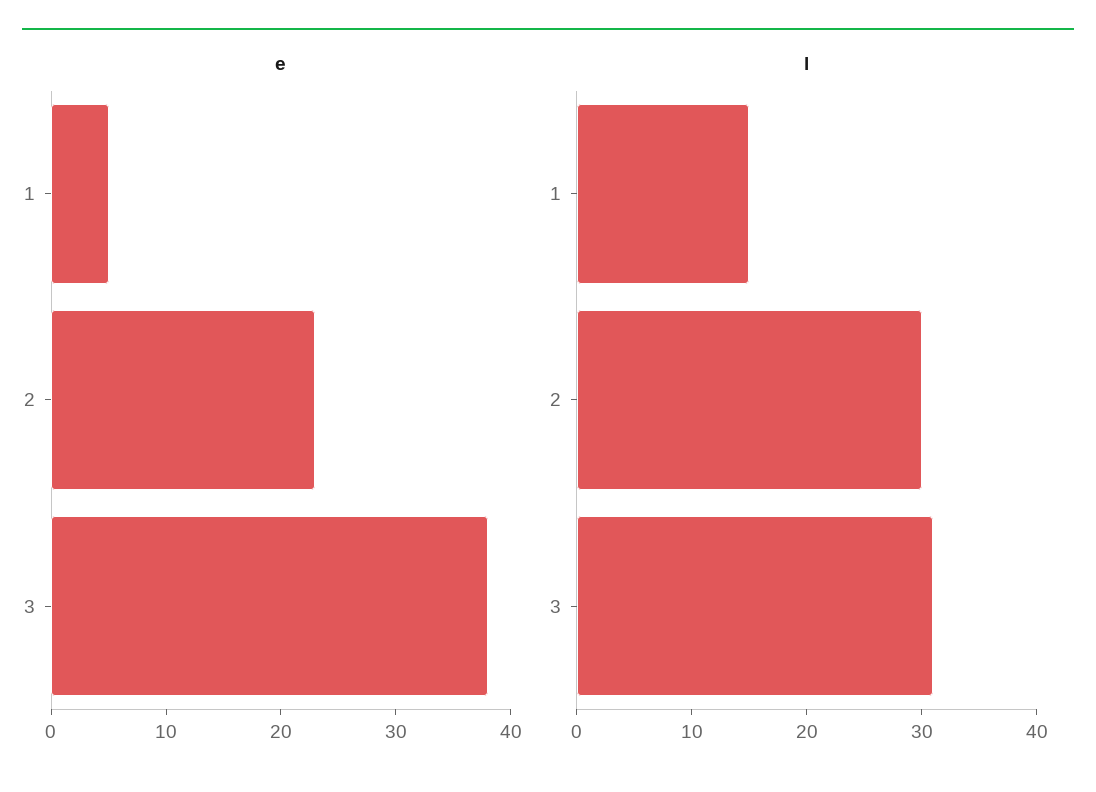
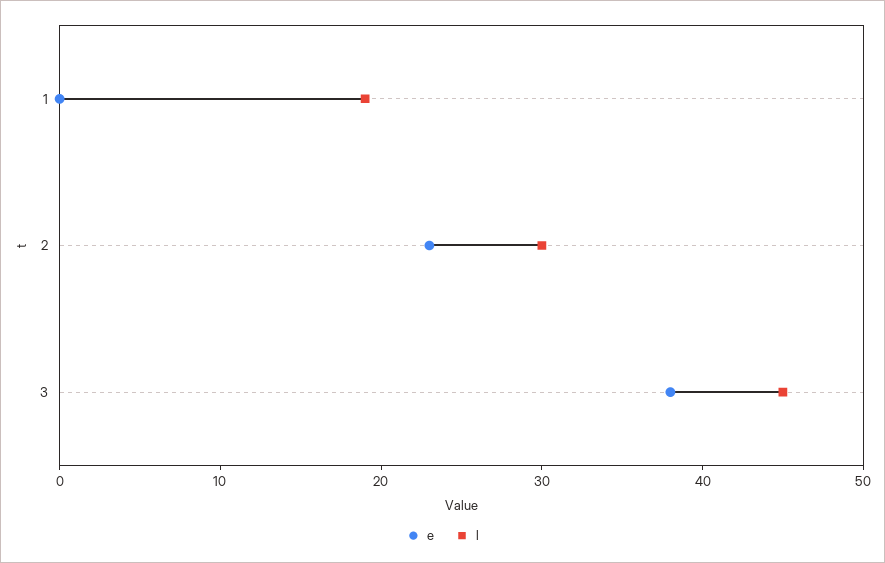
  {
    "e": {
-     "1": 5,
+     "1": 0,
      "2": 23,
      "3": 38
    },
    "l": {
-     "1": 15,
+     "1": 19,
      "2": 30,
-     "3": 31
+     "3": 45
    }
  }

